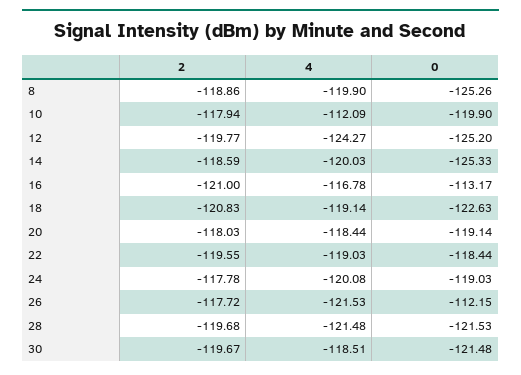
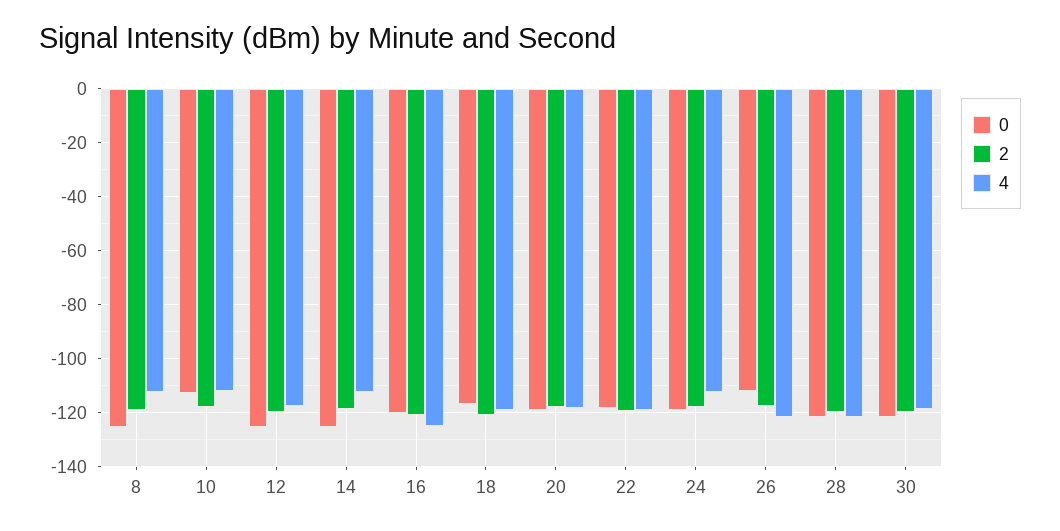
  {
    "2": {
      "8": -118.86,
      "10": -117.94,
      "12": -119.77,
      "14": -118.59,
      "16": -121,
      "18": -120.83,
      "20": -118.03,
      "22": -119.55,
      "24": -117.78,
      "26": -117.72,
      "28": -119.68,
      "30": -119.67
    },
    "4": {
-     "8": -119.9,
+     "8": -112.5,
      "10": -112.09,
-     "12": -124.27,
+     "12": -117.5,
-     "14": -120.03,
+     "14": -112.5,
-     "16": -116.78,
+     "16": -125,
      "18": -119.14,
      "20": -118.44,
      "22": -119.03,
-     "24": -120.08,
+     "24": -112.5,
      "26": -121.53,
      "28": -121.48,
      "30": -118.51
    },
    "0": {
      "8": -125.26,
-     "10": -119.9,
+     "10": -112.5,
      "12": -125.2,
      "14": -125.33,
-     "16": -113.17,
+     "16": -120,
-     "18": -122.63,
+     "18": -117.5,
      "20": -119.14,
      "22": -118.44,
      "24": -119.03,
      "26": -112.15,
      "28": -121.53,
      "30": -121.48
    }
  }

